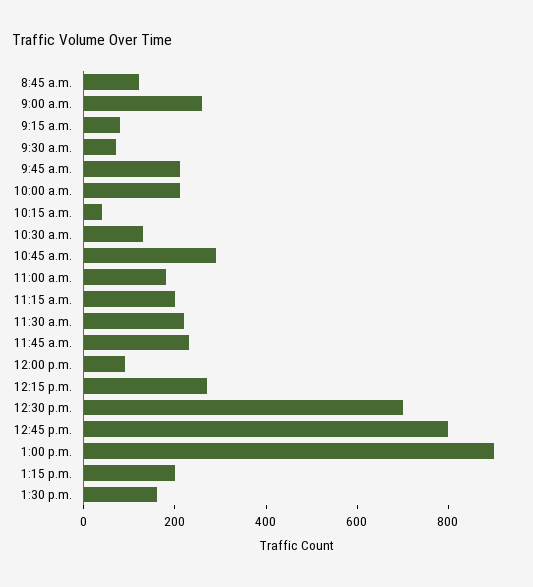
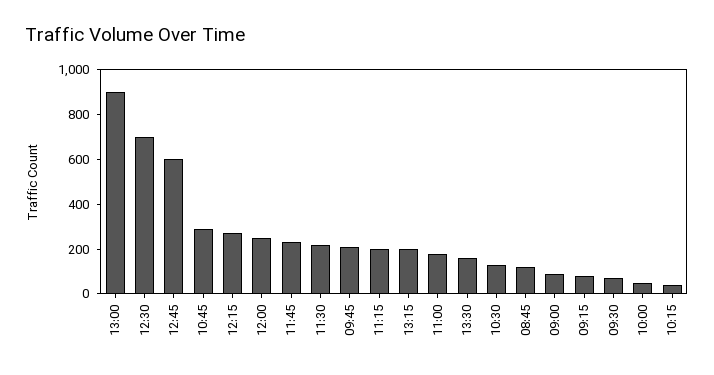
  {
    "8:45 a.m.": 100,
-   "9:00 a.m.": 250,
+   "9:00 a.m.": 100,
    "9:15 a.m.": 100,
    "9:30 a.m.": 50,
    "9:45 a.m.": 200,
-   "10:00 a.m.": 200,
+   "10:00 a.m.": 50,
    "10:15 a.m.": 50,
    "10:30 a.m.": 150,
    "10:45 a.m.": 300,
    "11:00 a.m.": 200,
    "11:15 a.m.": 200,
    "11:30 a.m.": 200,
    "11:45 a.m.": 250,
-   "12:00 p.m.": 100,
+   "12:00 p.m.": 250,
    "12:15 p.m.": 250,
    "12:30 p.m.": 700,
-   "12:45 p.m.": 800,
+   "12:45 p.m.": 600,
    "1:00 p.m.": 900,
    "1:15 p.m.": 200,
    "1:30 p.m.": 150
  }

